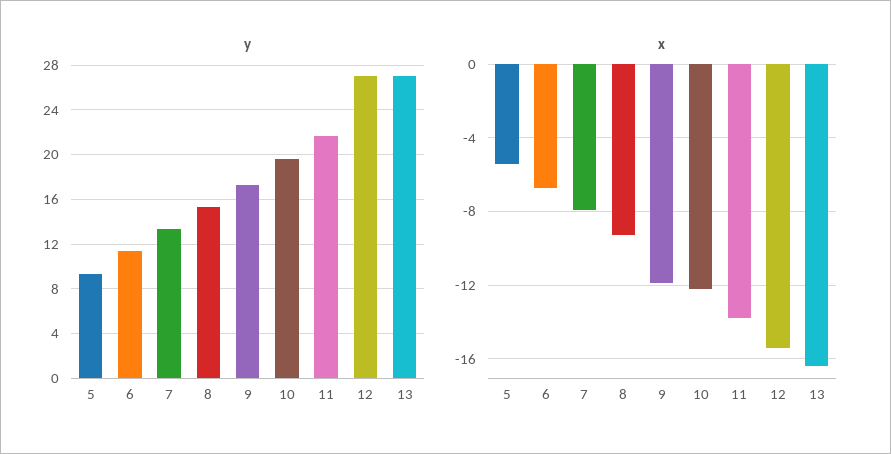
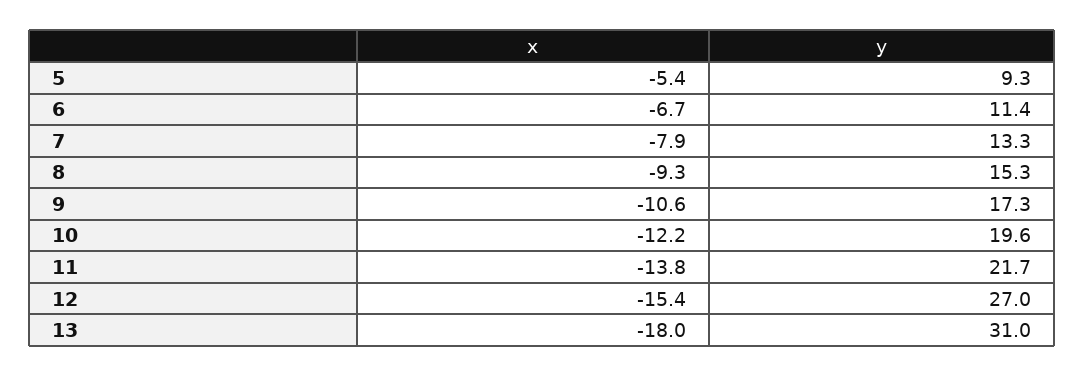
  {
    "y": {
      "5": 9.3,
      "6": 11.4,
      "7": 13.3,
      "8": 15.3,
      "9": 17.3,
      "10": 19.6,
      "11": 21.7,
      "12": 27,
-     "13": 27
+     "13": 31
    },
    "x": {
      "5": -5.4,
      "6": -6.7,
      "7": -7.9,
      "8": -9.3,
-     "9": -12,
+     "9": -10.6,
      "10": -12.2,
      "11": -13.8,
      "12": -15.4,
-     "13": -16.5
+     "13": -18
    }
  }

